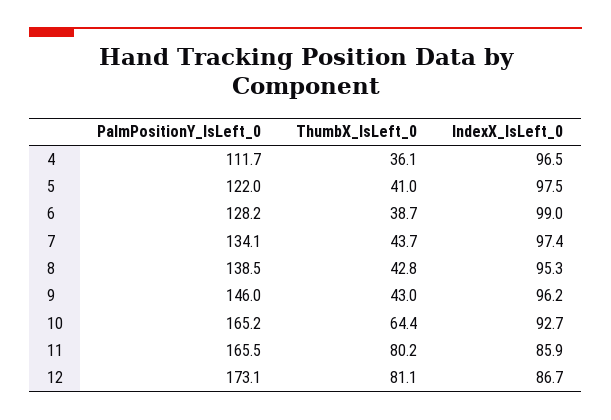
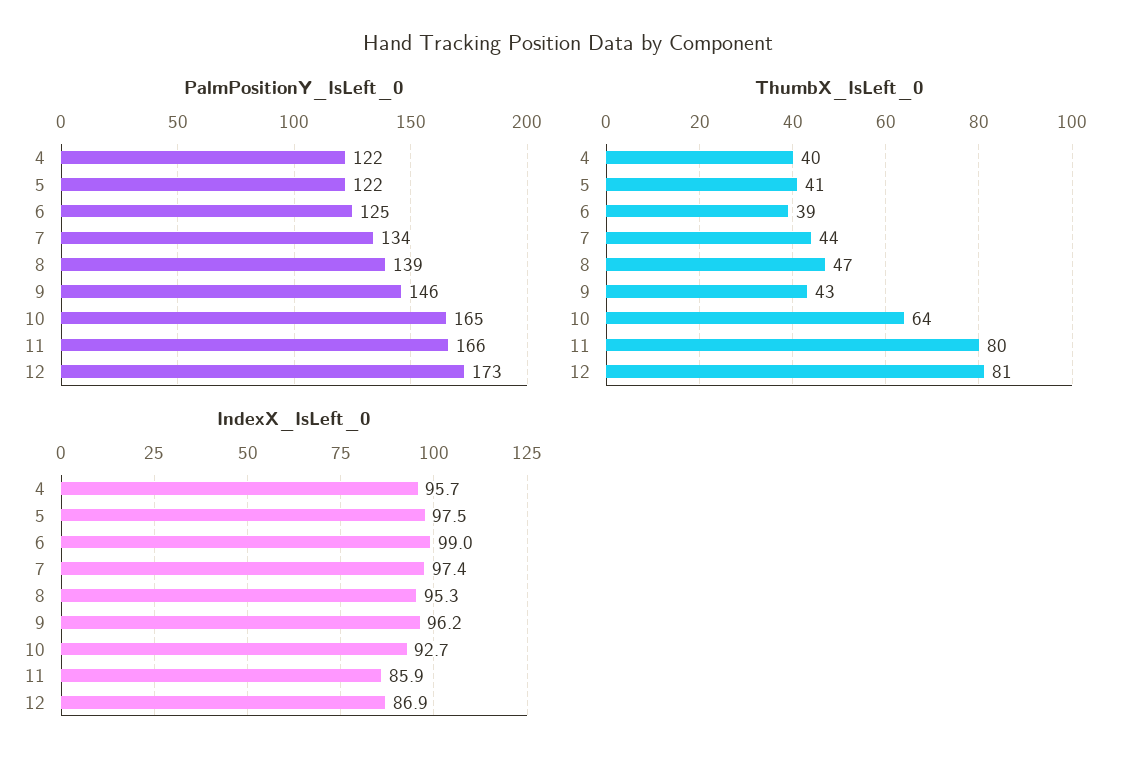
  {
    "PalmPositionY_IsLeft_0": {
-     "4": 111.7,
+     "4": 122,
      "5": 122,
-     "6": 128.2,
+     "6": 125,
      "7": 134.1,
      "8": 138.5,
      "9": 146,
      "10": 165.2,
      "11": 165.5,
      "12": 173.1
    },
    "ThumbX_IsLeft_0": {
-     "4": 36.1,
+     "4": 40,
      "5": 41,
      "6": 38.7,
      "7": 43.7,
-     "8": 42.8,
+     "8": 47,
      "9": 43,
      "10": 64.4,
      "11": 80.2,
      "12": 81.1
    },
    "IndexX_IsLeft_0": {
-     "4": 96.5,
+     "4": 95.7,
      "5": 97.5,
      "6": 99,
      "7": 97.4,
      "8": 95.3,
      "9": 96.2,
      "10": 92.7,
      "11": 85.9,
-     "12": 86.7
+     "12": 86.9
    }
  }

